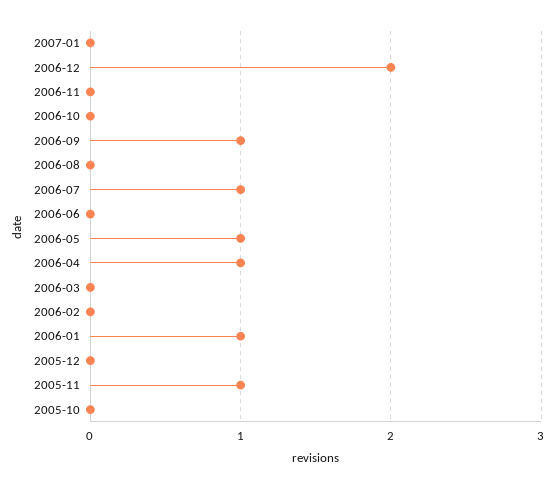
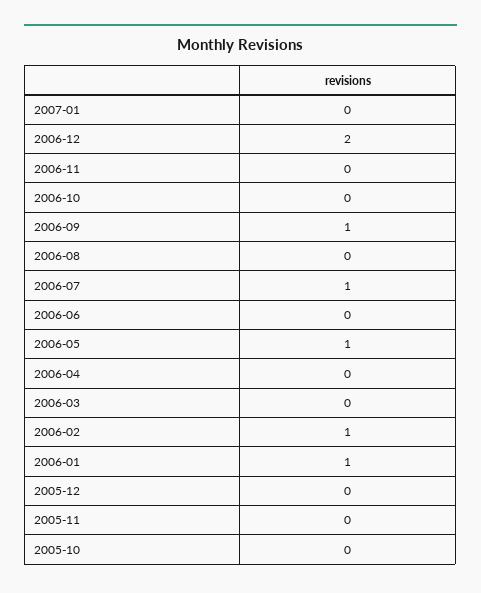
  {
    "2007-01": 0,
    "2006-12": 2,
    "2006-11": 0,
    "2006-10": 0,
    "2006-09": 1,
    "2006-08": 0,
    "2006-07": 1,
    "2006-06": 0,
    "2006-05": 1,
-   "2006-04": 1,
+   "2006-04": 0,
    "2006-03": 0,
-   "2006-02": 0,
+   "2006-02": 1,
    "2006-01": 1,
    "2005-12": 0,
-   "2005-11": 1,
+   "2005-11": 0,
    "2005-10": 0
  }

